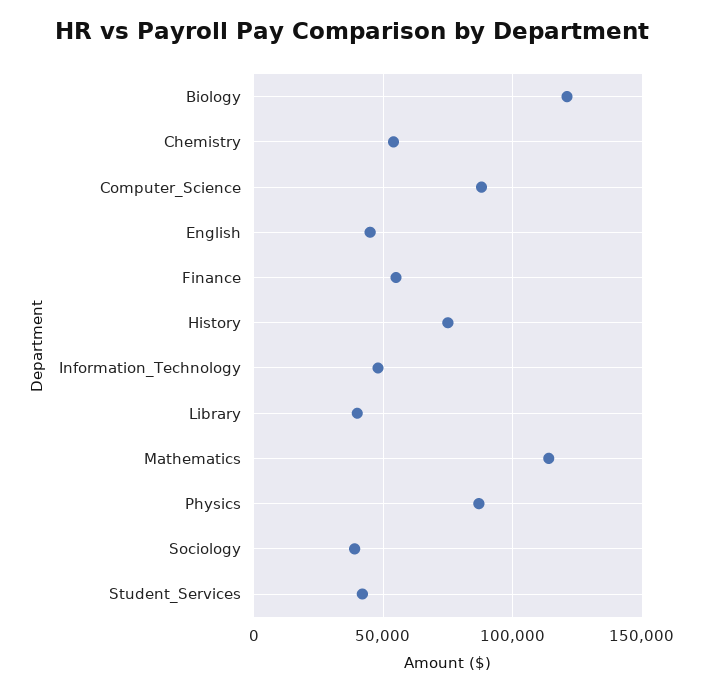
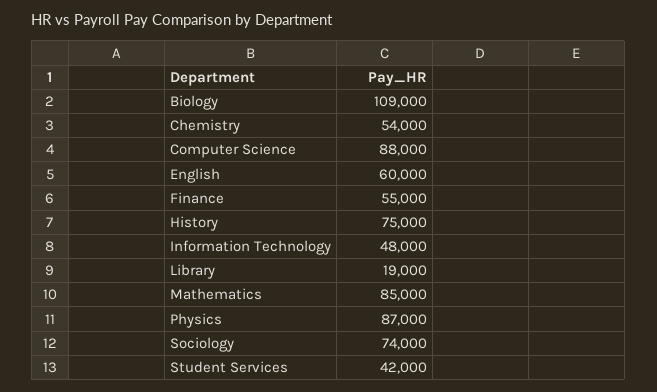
  {
-   "Biology": 120000,
+   "Biology": 109000,
    "Chemistry": 54000,
    "Computer_Science": 88000,
-   "English": 45000,
+   "English": 60000,
    "Finance": 55000,
    "History": 75000,
    "Information_Technology": 48000,
-   "Library": 40000,
+   "Library": 19000,
-   "Mathematics": 115000,
+   "Mathematics": 85000,
    "Physics": 87000,
-   "Sociology": 40000,
+   "Sociology": 74000,
    "Student_Services": 42000
  }

